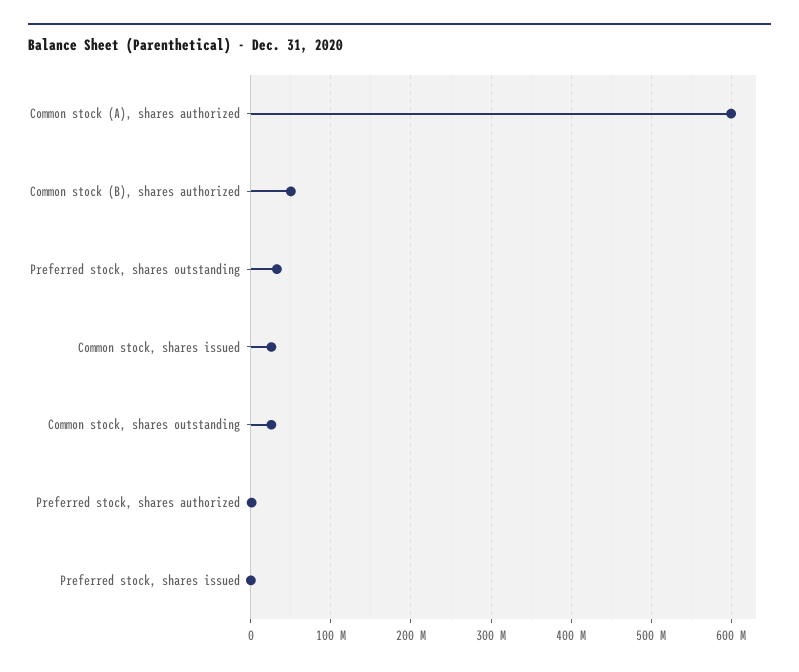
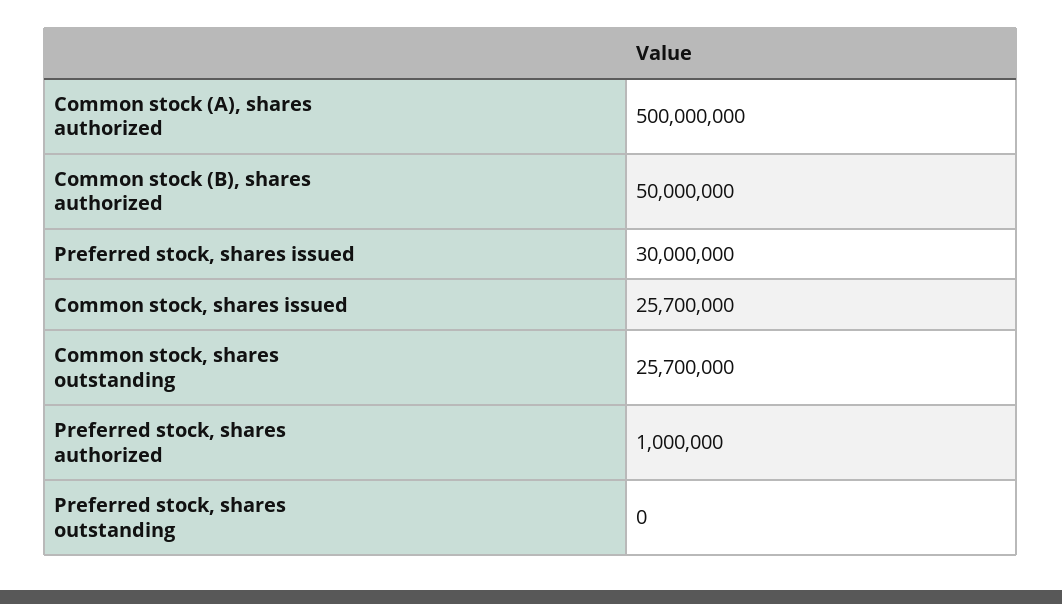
  {
-   "Common stock (A), shares authorized": 600000000,
+   "Common stock (A), shares authorized": 500000000,
    "Common stock (B), shares authorized": 50000000,
-   "Preferred stock, shares outstanding": 30000000,
+   "Preferred stock, shares outstanding": 0,
    "Common stock, shares issued": 25700000,
    "Common stock, shares outstanding": 25700000,
    "Preferred stock, shares authorized": 1000000,
-   "Preferred stock, shares issued": 0
+   "Preferred stock, shares issued": 30000000
  }

